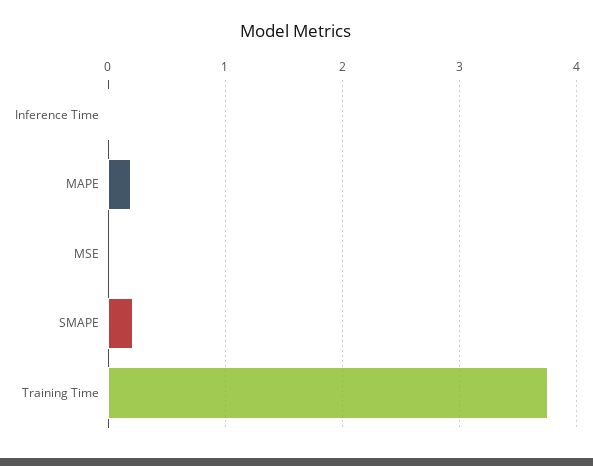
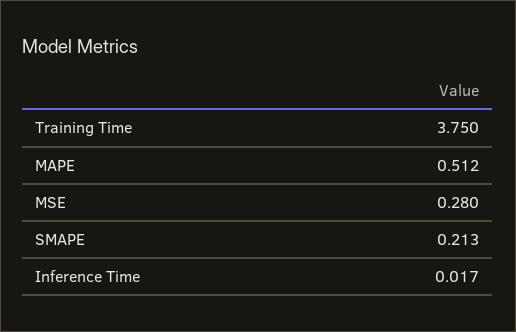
  {
    "Inference Time": 0.017,
-   "MAPE": 0.2,
+   "MAPE": 0.512,
-   "MSE": 0,
+   "MSE": 0.28,
    "SMAPE": 0.213,
    "Training Time": 3.75
  }

